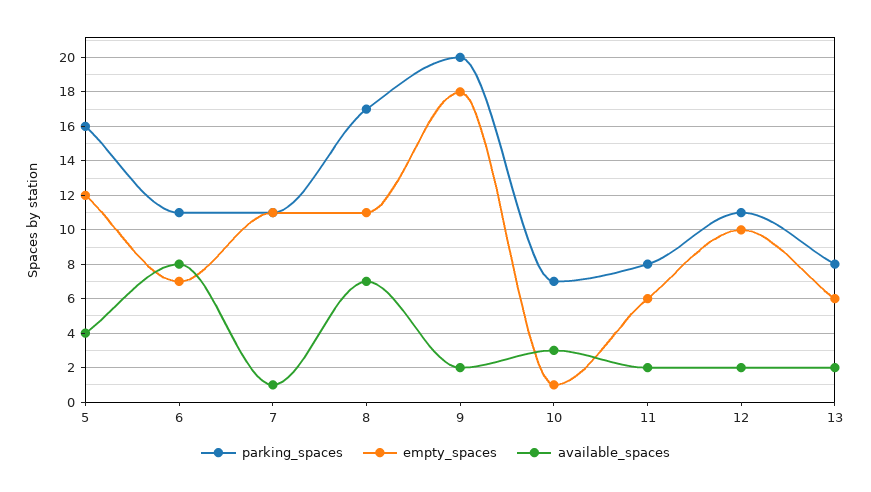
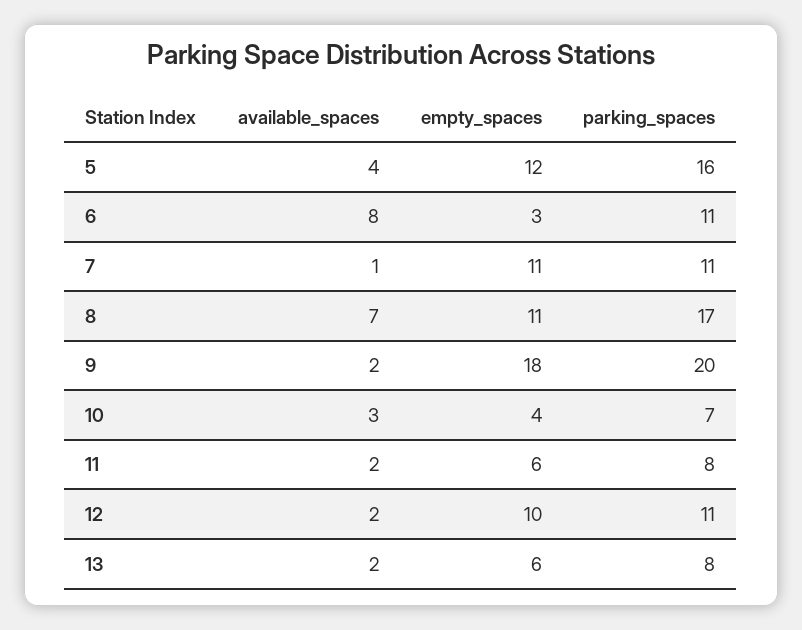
  {
    "parking_spaces": {
      "5": 16,
      "6": 11,
      "7": 11,
      "8": 17,
      "9": 20,
      "10": 7,
      "11": 8,
      "12": 11,
      "13": 8
    },
    "empty_spaces": {
      "5": 12,
-     "6": 7,
+     "6": 3,
      "7": 11,
      "8": 11,
      "9": 18,
-     "10": 1,
+     "10": 4,
      "11": 6,
      "12": 10,
      "13": 6
    },
    "available_spaces": {
      "5": 4,
      "6": 8,
      "7": 1,
      "8": 7,
      "9": 2,
      "10": 3,
      "11": 2,
      "12": 2,
      "13": 2
    }
  }

